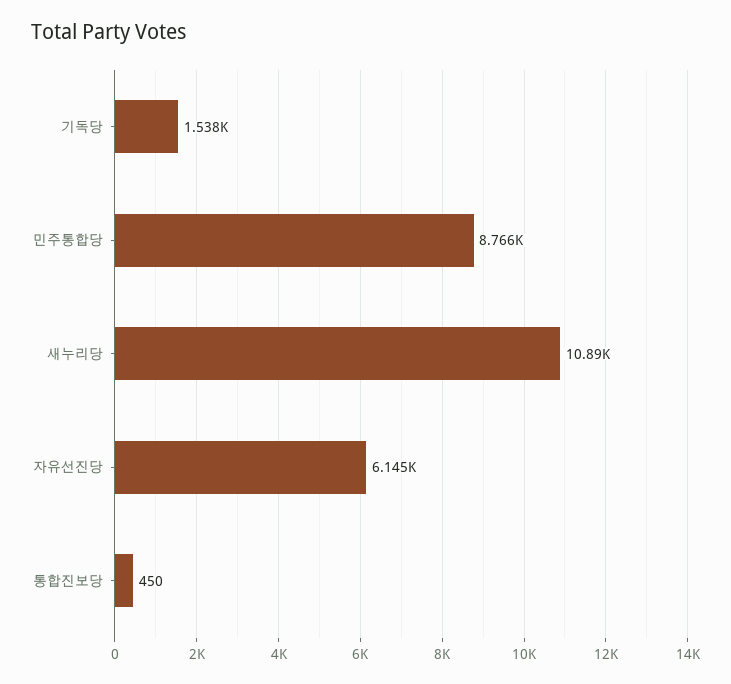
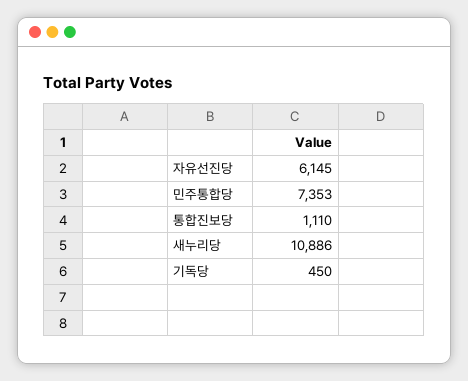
  {
-   "기독당": 1538,
+   "기독당": 450,
-   "민주통합당": 8766,
+   "민주통합당": 7353,
    "새누리당": 10886,
    "자유선진당": 6145,
-   "통합진보당": 450
+   "통합진보당": 1110
  }

